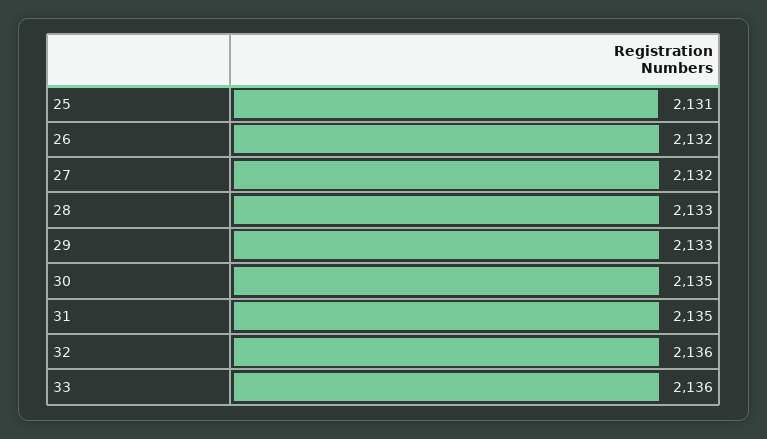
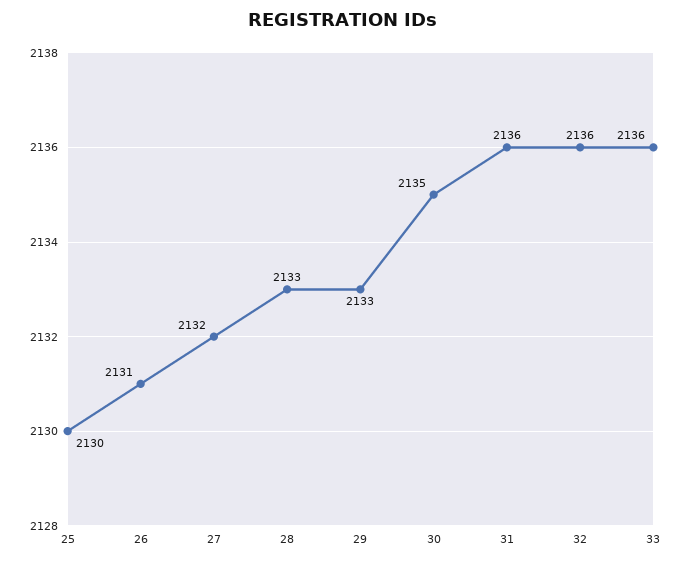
  {
-   "25": 2131,
+   "25": 2130,
-   "26": 2132,
+   "26": 2131,
    "27": 2132,
    "28": 2133,
    "29": 2133,
    "30": 2135,
-   "31": 2135,
+   "31": 2136,
    "32": 2136,
    "33": 2136
  }

